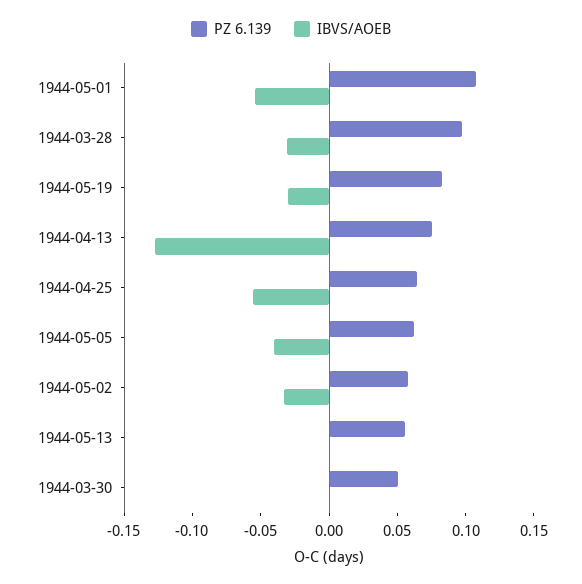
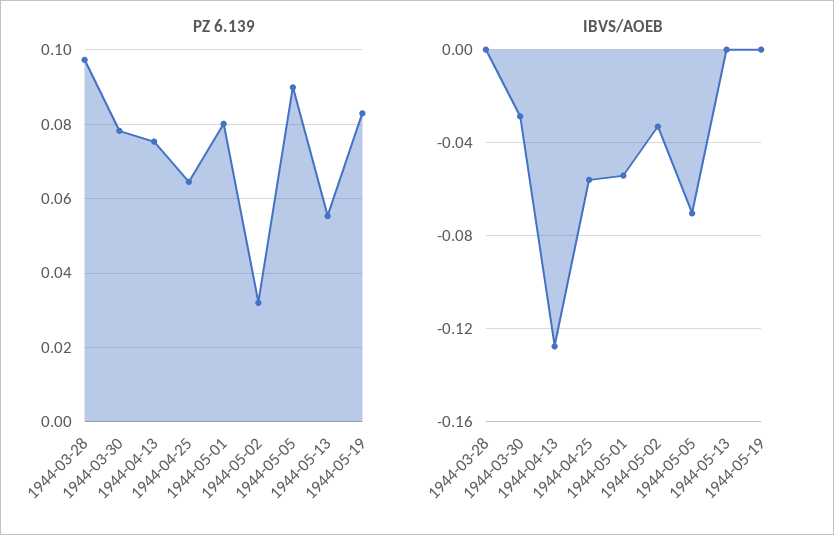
  {
    "PZ 6.139": {
-     "1944-05-01": 0.11,
+     "1944-05-01": 0.08,
      "1944-03-28": 0.098,
      "1944-05-19": 0.082,
      "1944-04-13": 0.076,
      "1944-04-25": 0.064,
-     "1944-05-05": 0.06,
+     "1944-05-05": 0.09,
-     "1944-05-02": 0.06,
+     "1944-05-02": 0.032,
      "1944-05-13": 0.056,
-     "1944-03-30": 0.05
+     "1944-03-30": 0.078
    },
    "IBVS/AOEB": {
      "1944-05-01": -0.055,
-     "1944-03-28": -0.03,
+     "1944-03-28": 0,
-     "1944-05-19": -0.03,
+     "1944-05-19": 0,
      "1944-04-13": -0.13,
      "1944-04-25": -0.055,
-     "1944-05-05": -0.04,
+     "1944-05-05": -0.07,
      "1944-05-02": -0.035,
      "1944-05-13": 0,
-     "1944-03-30": 0
+     "1944-03-30": -0.03
    }
  }

